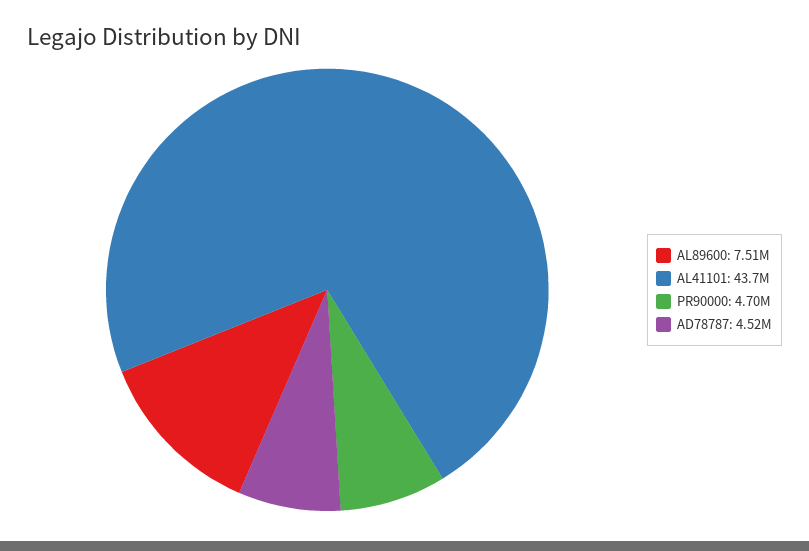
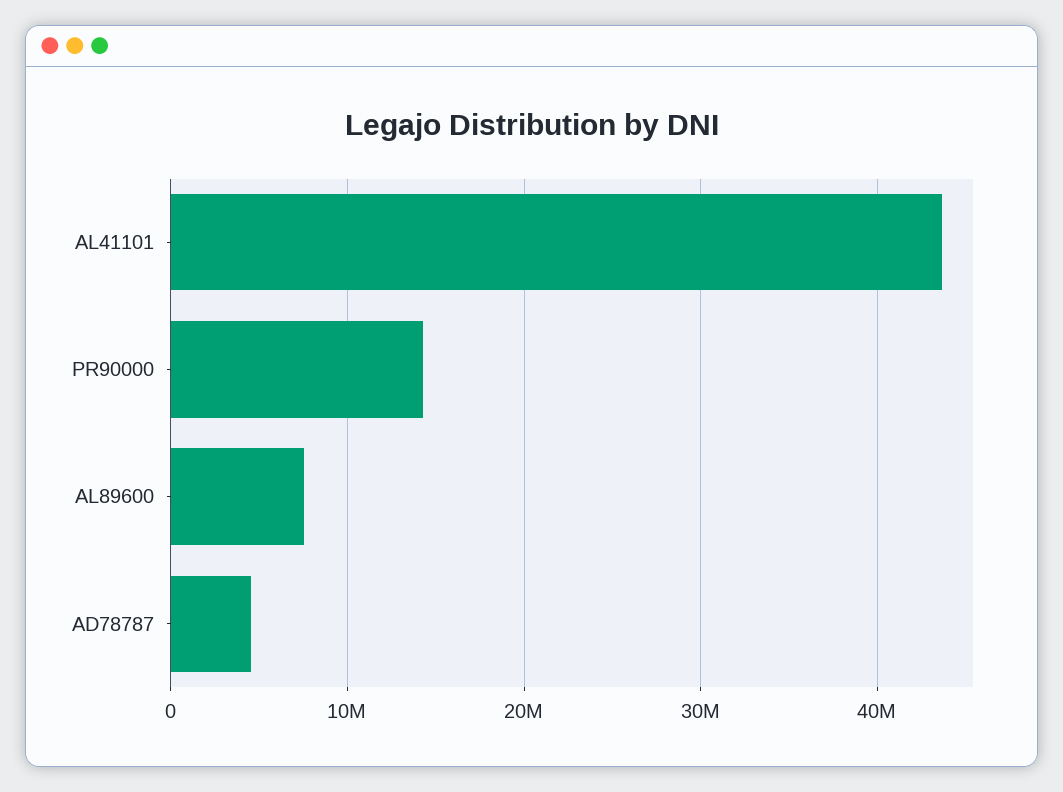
  {
    "AL89600": 7510000,
    "AL41101": 43700000,
-   "PR90000": 4700000,
+   "PR90000": 14000000,
    "AD78787": 4520000
  }

